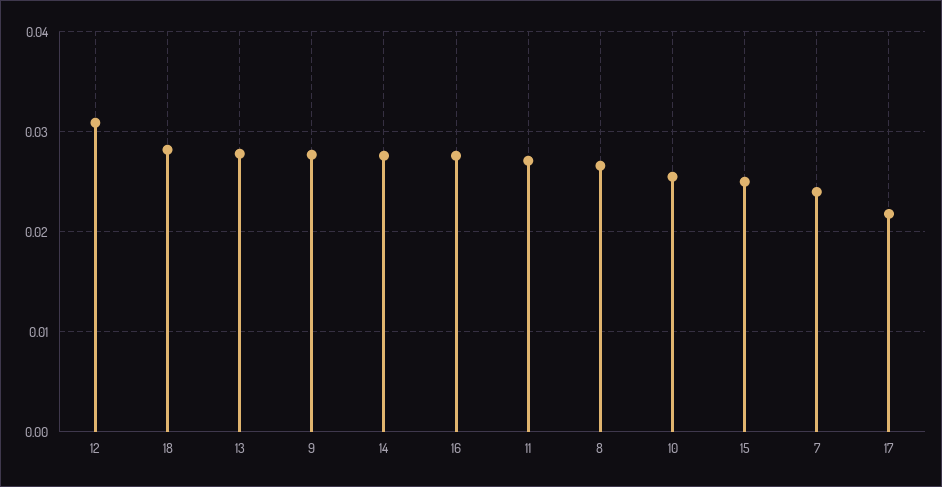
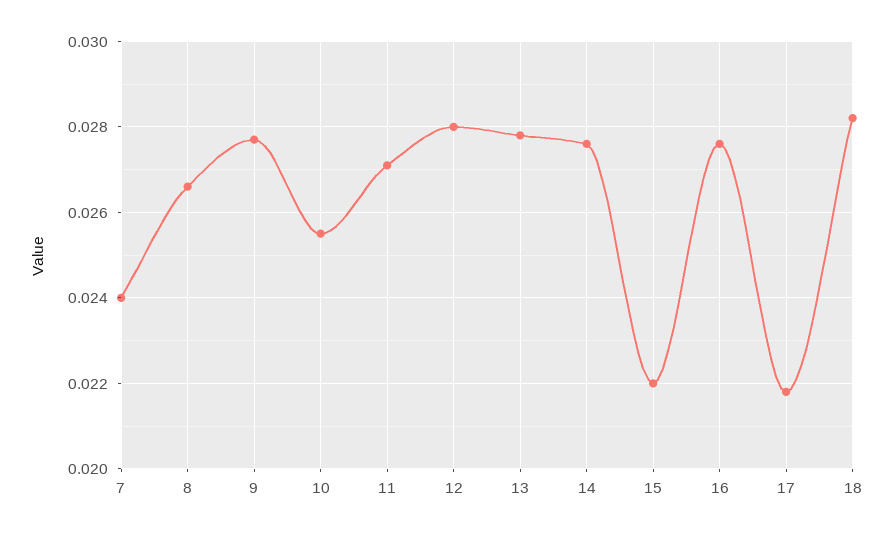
  {
-   "12": 0.031,
+   "12": 0.028,
    "18": 0.028,
    "13": 0.028,
    "9": 0.0275,
    "14": 0.0275,
    "16": 0.0275,
    "11": 0.027,
    "8": 0.0265,
    "10": 0.0255,
-   "15": 0.025,
+   "15": 0.022,
    "7": 0.024,
    "17": 0.022
  }

